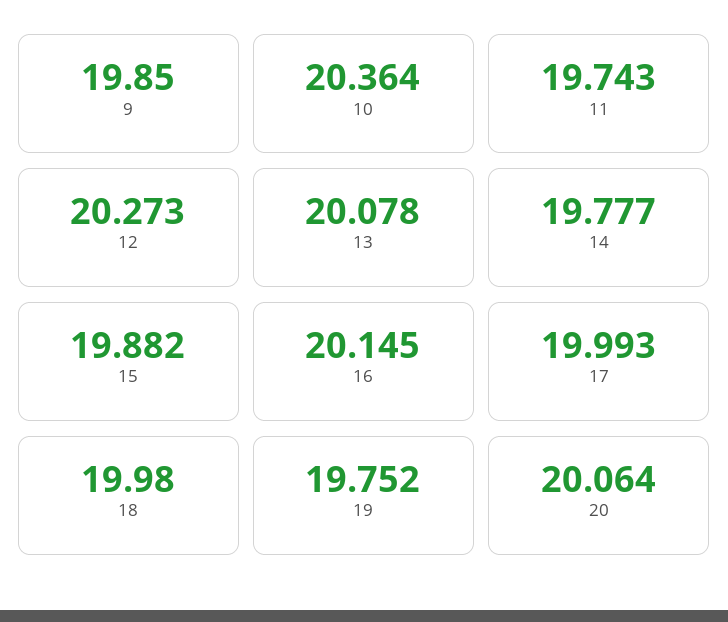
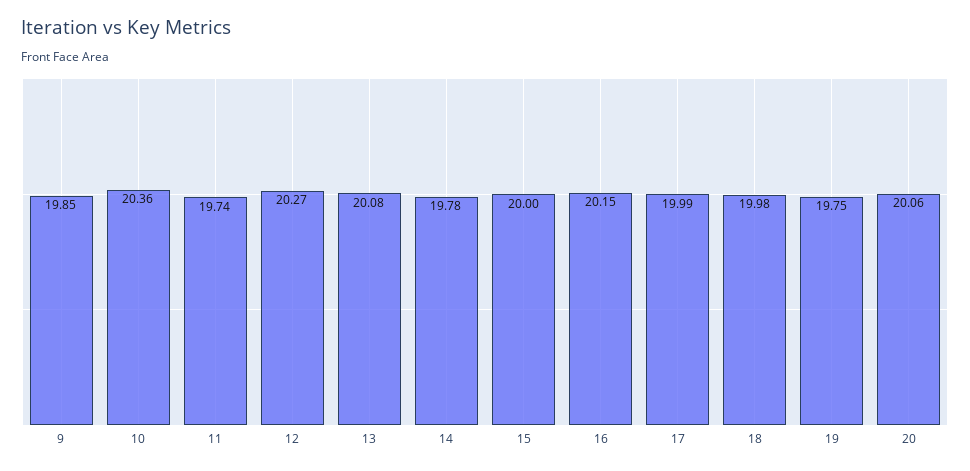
  {
    "9": 19.85,
    "10": 20.364,
    "11": 19.743,
    "12": 20.273,
    "13": 20.078,
    "14": 19.777,
-   "15": 19.882,
+   "15": 20,
    "16": 20.145,
    "17": 19.993,
    "18": 19.98,
    "19": 19.752,
    "20": 20.064
  }

